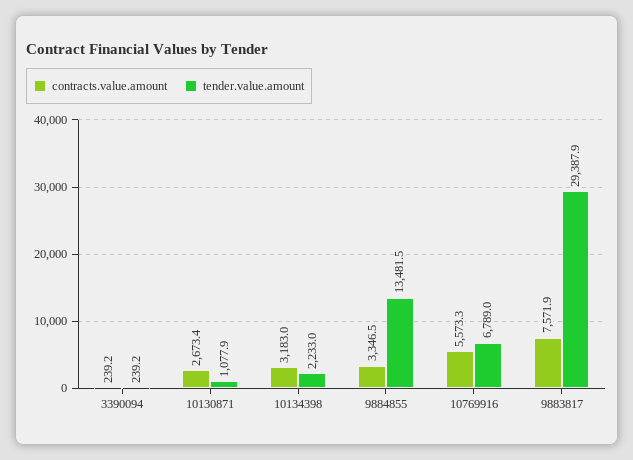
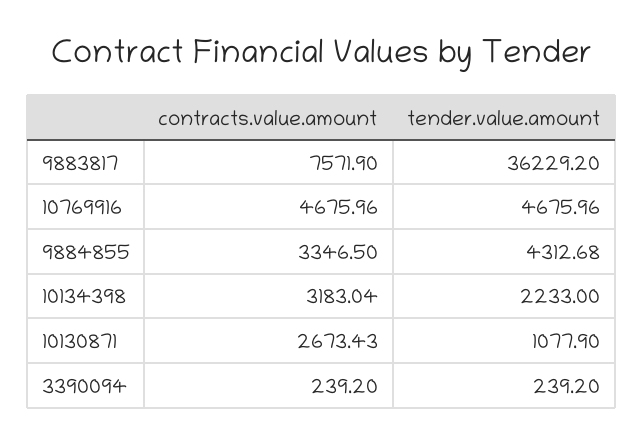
  {
    "contracts.value.amount": {
      "3390094": 239.2,
      "10130871": 2673.43,
      "10134398": 3183.04,
      "9884855": 3346.5,
-     "10769916": 5573.3,
+     "10769916": 4675.96,
      "9883817": 7571.9
    },
    "tender.value.amount": {
      "3390094": 239.2,
      "10130871": 1077.9,
      "10134398": 2233,
-     "9884855": 13481.5,
+     "9884855": 4312.68,
-     "10769916": 6789,
+     "10769916": 4675.96,
-     "9883817": 29387.9
+     "9883817": 36229.2
    }
  }

